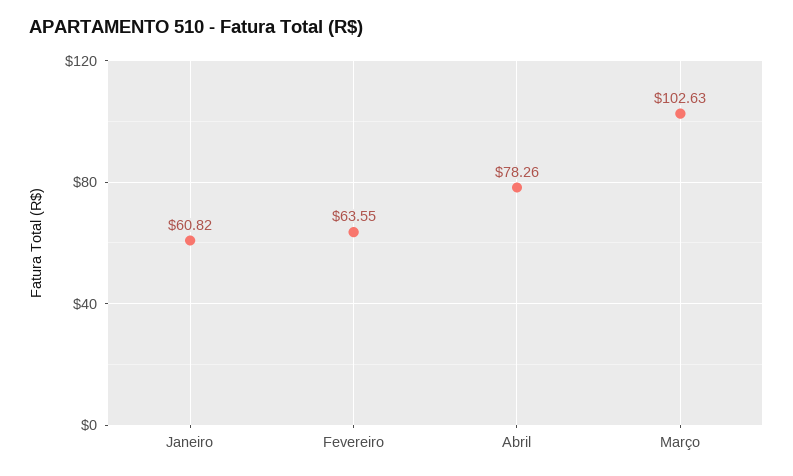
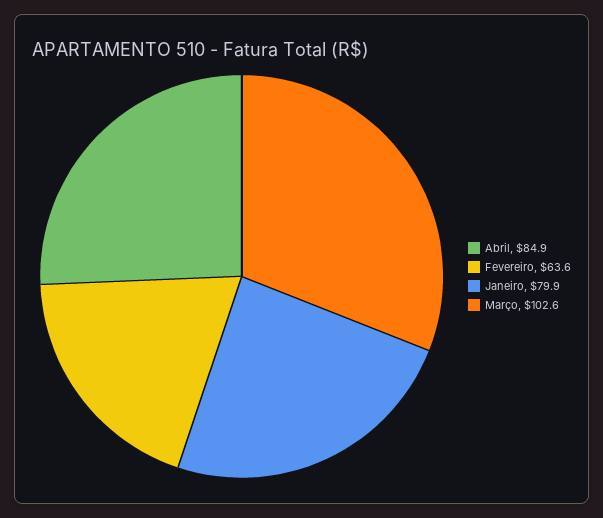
  {
-   "Janeiro": 60.82,
+   "Janeiro": 79.9,
    "Fevereiro": 63.55,
-   "Abril": 78.26,
+   "Abril": 84.9,
    "Março": 102.63
  }

